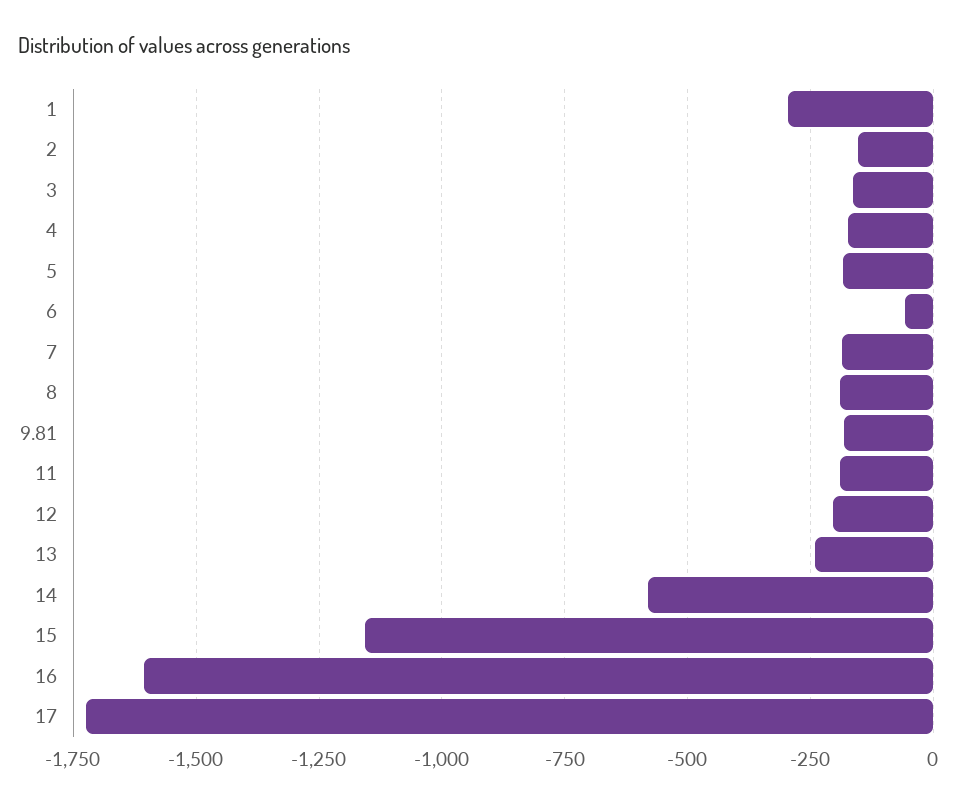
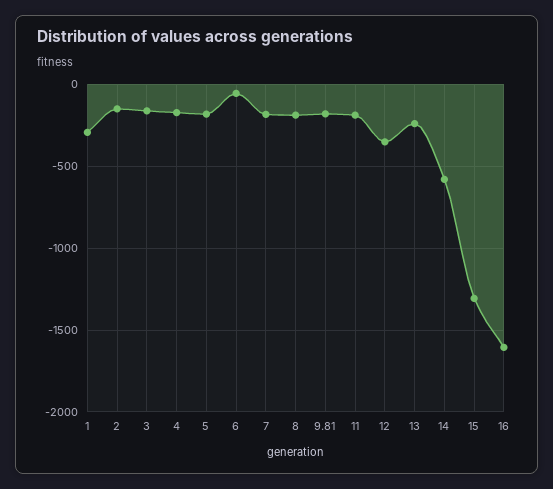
  {
    "1": -300,
    "2": -150,
    "3": -175,
    "4": -175,
    "5": -175,
    "6": -50,
    "7": -175,
    "8": -200,
    "9.81": -175,
    "11": -200,
-   "12": -200,
+   "12": -350,
    "13": -250,
    "14": -575,
-   "15": -1150,
+   "15": -1300,
-   "16": -1600,
+   "16": -1600
-   "17": -1725
  }

